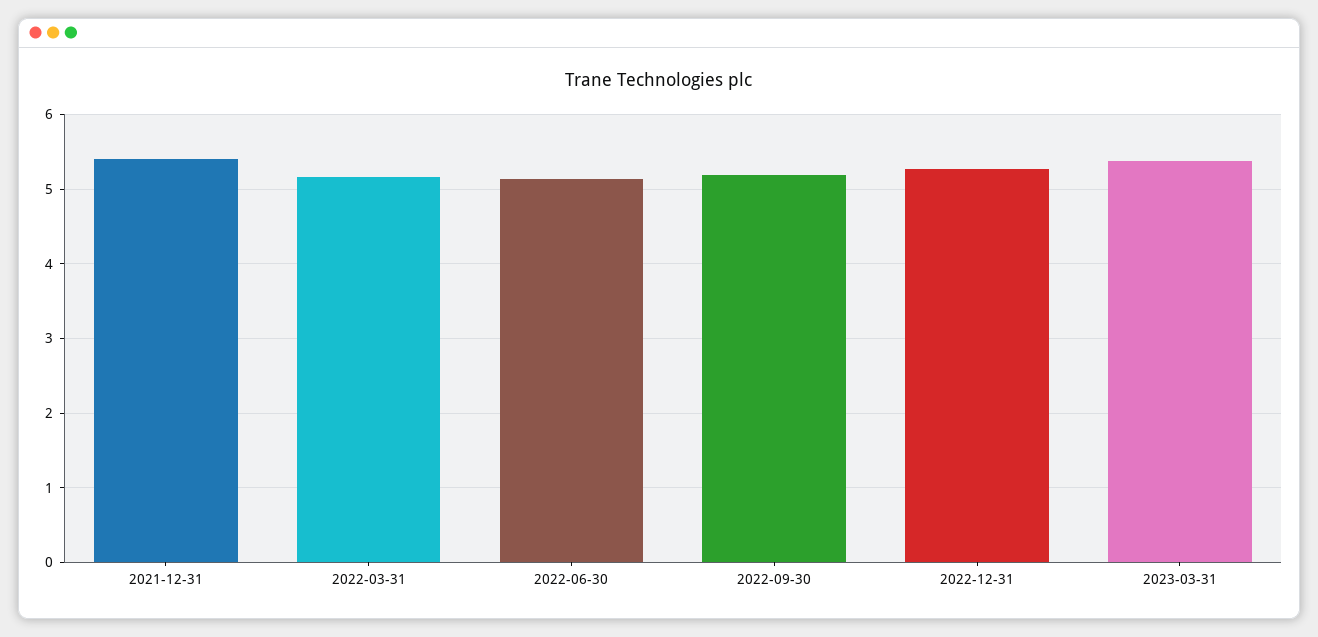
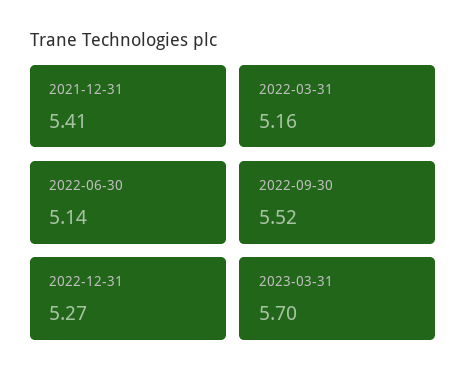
  {
    "2021-12-31": 5.41,
    "2022-03-31": 5.16,
    "2022-06-30": 5.14,
-   "2022-09-30": 5.2,
+   "2022-09-30": 5.52,
    "2022-12-31": 5.27,
-   "2023-03-31": 5.4
+   "2023-03-31": 5.7
  }

